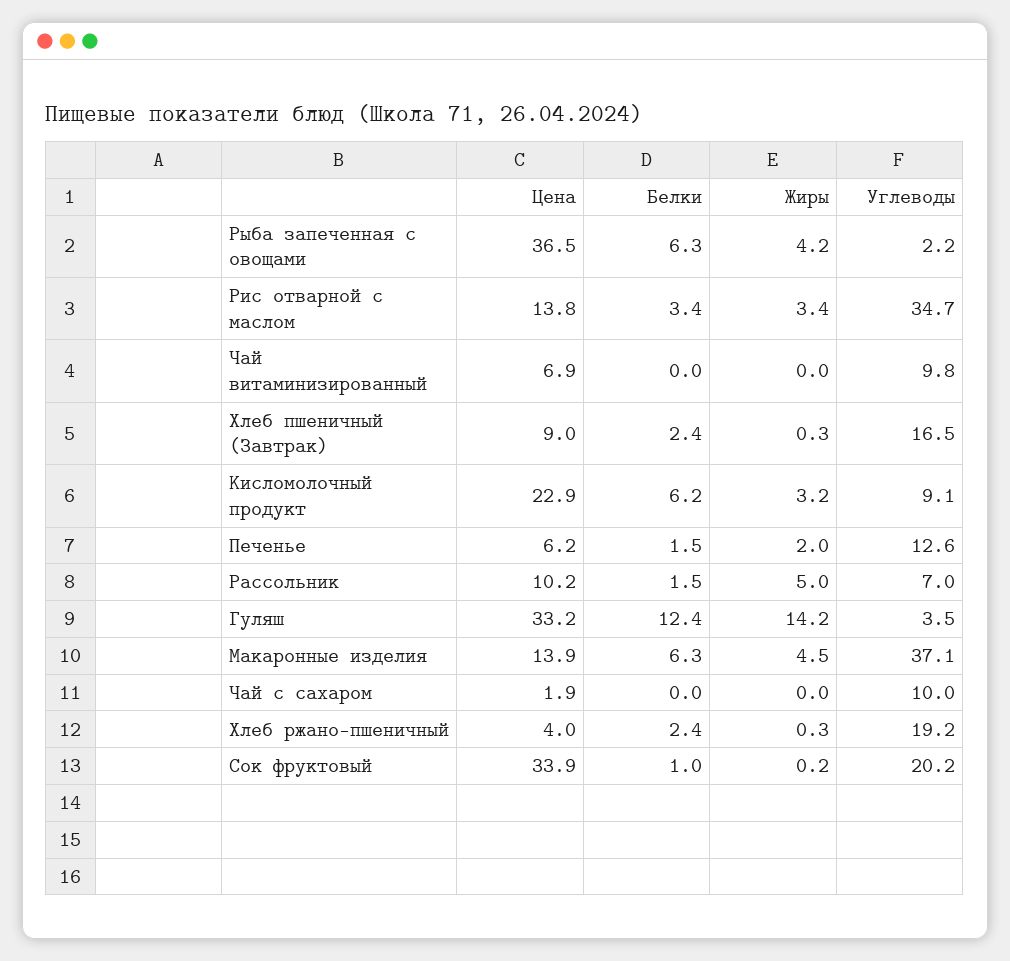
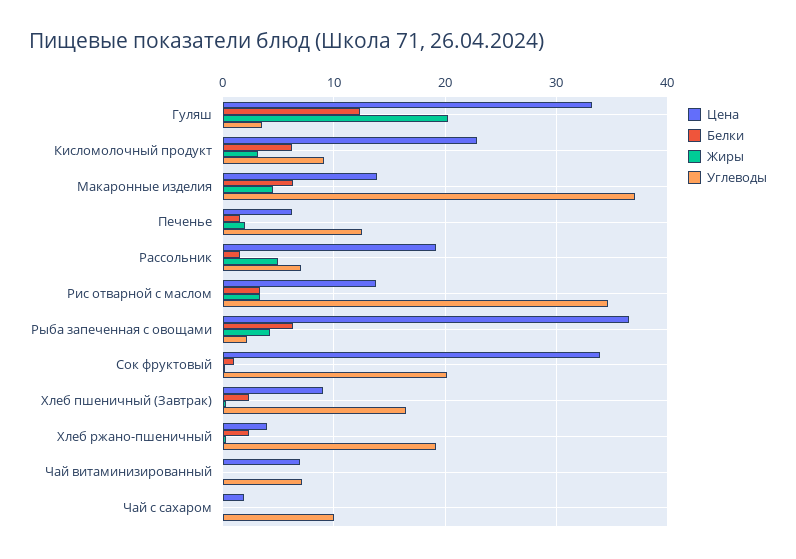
  {
    "Цена": {
      "Рыба запеченная с овощами": 36.5,
      "Рис отварной с маслом": 13.8,
      "Чай витаминизированный": 6.9,
      "Хлеб пшеничный (Завтрак)": 9,
      "Кисломолочный продукт": 22.9,
      "Печенье": 6.2,
-     "Рассольник": 10.2,
+     "Рассольник": 19,
      "Гуляш": 33.2,
      "Макаронные изделия": 13.9,
      "Чай с сахаром": 1.9,
      "Хлеб ржано-пшеничный": 4,
      "Сок фруктовый": 33.9
    },
    "Белки": {
      "Рыба запеченная с овощами": 6.3,
      "Рис отварной с маслом": 3.4,
      "Чай витаминизированный": 0,
      "Хлеб пшеничный (Завтрак)": 2.4,
      "Кисломолочный продукт": 6.2,
      "Печенье": 1.5,
      "Рассольник": 1.5,
      "Гуляш": 12.4,
      "Макаронные изделия": 6.3,
      "Чай с сахаром": 0,
      "Хлеб ржано-пшеничный": 2.4,
      "Сок фруктовый": 1
    },
    "Жиры": {
      "Рыба запеченная с овощами": 4.2,
      "Рис отварной с маслом": 3.4,
      "Чай витаминизированный": 0,
      "Хлеб пшеничный (Завтрак)": 0.3,
      "Кисломолочный продукт": 3.2,
      "Печенье": 2,
      "Рассольник": 5,
-     "Гуляш": 14.2,
+     "Гуляш": 20,
      "Макаронные изделия": 4.5,
      "Чай с сахаром": 0,
      "Хлеб ржано-пшеничный": 0.3,
      "Сок фруктовый": 0.2
    },
    "Углеводы": {
      "Рыба запеченная с овощами": 2.2,
      "Рис отварной с маслом": 34.7,
-     "Чай витаминизированный": 9.8,
+     "Чай витаминизированный": 7,
      "Хлеб пшеничный (Завтрак)": 16.5,
      "Кисломолочный продукт": 9.1,
      "Печенье": 12.6,
      "Рассольник": 7,
      "Гуляш": 3.5,
      "Макаронные изделия": 37.1,
      "Чай с сахаром": 10,
      "Хлеб ржано-пшеничный": 19.2,
      "Сок фруктовый": 20.2
    }
  }

